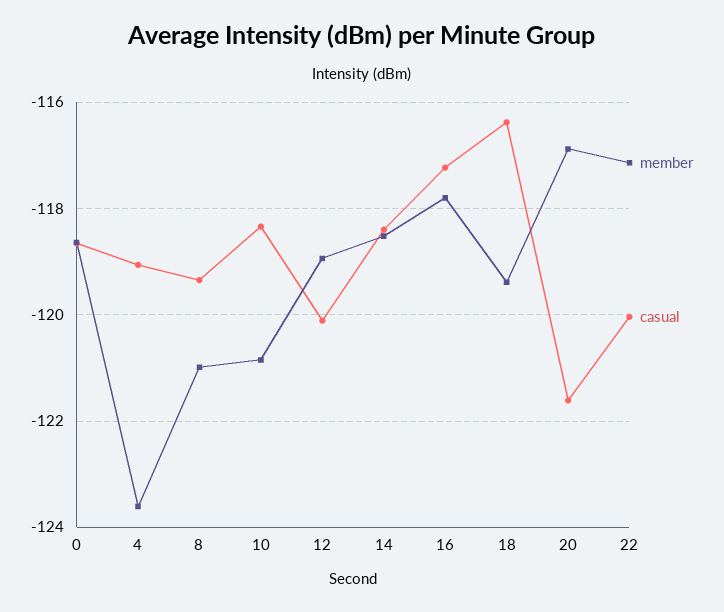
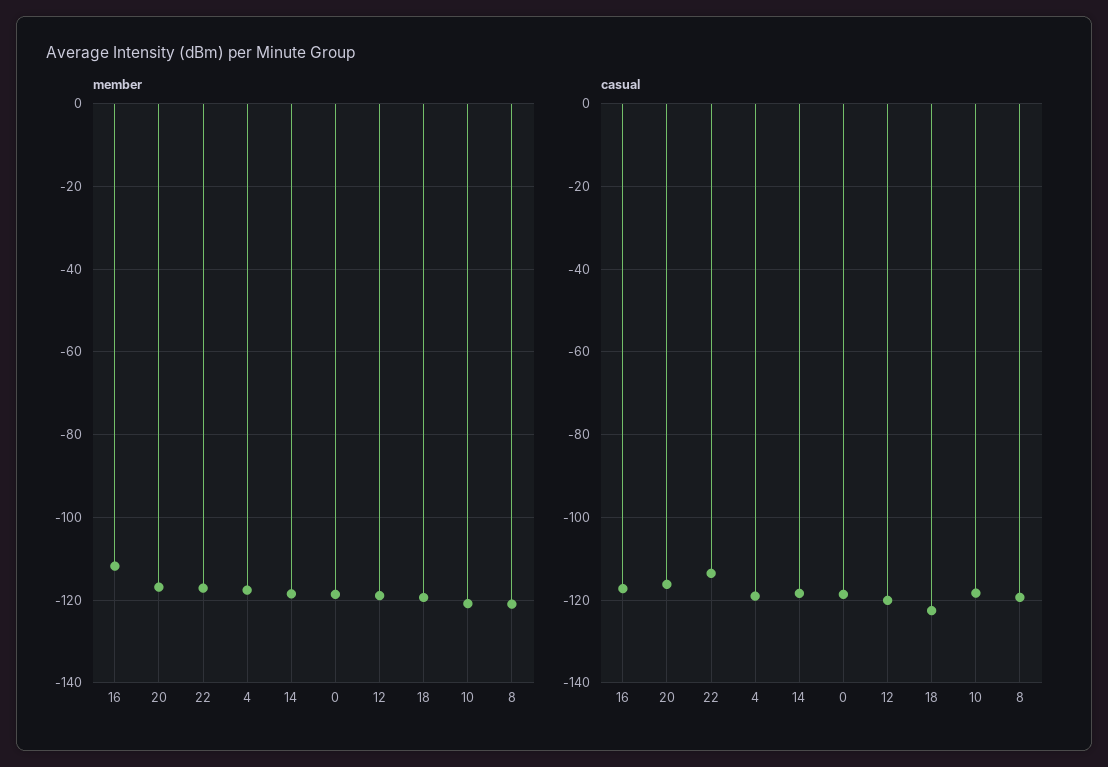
  {
    "member": {
      "0": -118.6,
-     "4": -123.6,
+     "4": -118,
      "8": -121,
      "10": -120.8,
      "12": -119,
      "14": -118.6,
-     "16": -117.8,
+     "16": -112,
      "18": -119.4,
      "20": -116.8,
      "22": -117.2
    },
    "casual": {
      "0": -118.6,
      "4": -119,
      "8": -119.4,
      "10": -118.4,
      "12": -120.2,
      "14": -118.4,
      "16": -117.2,
-     "18": -116.4,
+     "18": -122,
-     "20": -121.6,
+     "20": -116,
-     "22": -120
+     "22": -114
    }
  }

